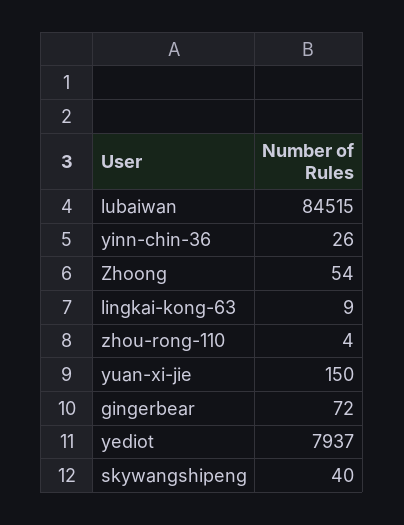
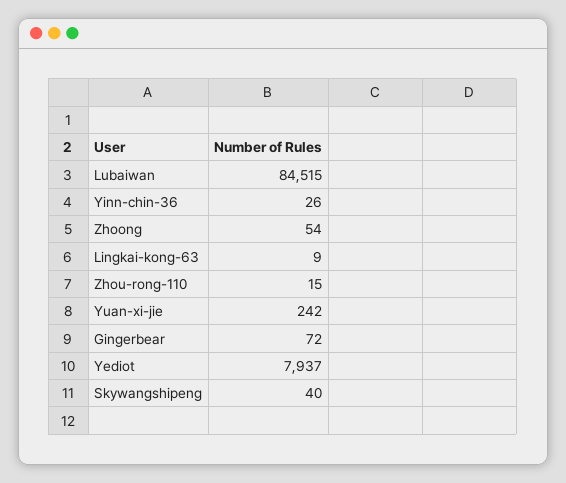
  {
    "lubaiwan": 84515,
    "yinn-chin-36": 26,
    "Zhoong": 54,
    "lingkai-kong-63": 9,
-   "zhou-rong-110": 4,
+   "zhou-rong-110": 15,
-   "yuan-xi-jie": 150,
+   "yuan-xi-jie": 242,
    "gingerbear": 72,
    "yediot": 7937,
    "skywangshipeng": 40
  }

